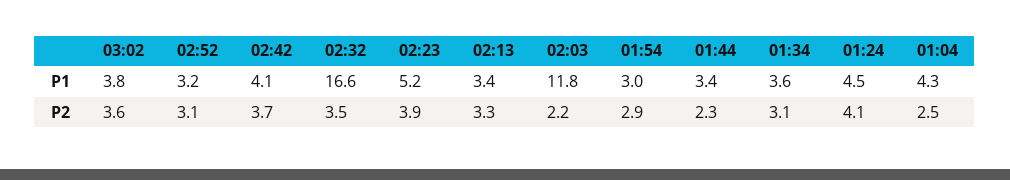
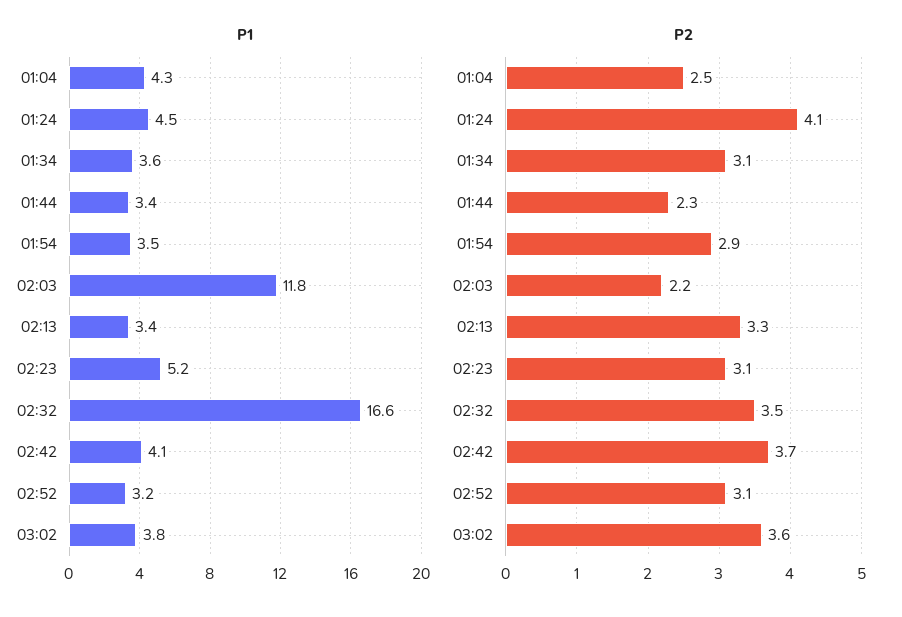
  {
    "P1": {
      "03:02": 3.8,
      "02:52": 3.2,
      "02:42": 4.1,
      "02:32": 16.6,
      "02:23": 5.2,
      "02:13": 3.4,
      "02:03": 11.8,
-     "01:54": 3,
+     "01:54": 3.5,
      "01:44": 3.4,
      "01:34": 3.6,
      "01:24": 4.5,
      "01:04": 4.3
    },
    "P2": {
      "03:02": 3.6,
      "02:52": 3.1,
      "02:42": 3.7,
      "02:32": 3.5,
-     "02:23": 3.9,
+     "02:23": 3.1,
      "02:13": 3.3,
      "02:03": 2.2,
      "01:54": 2.9,
      "01:44": 2.3,
      "01:34": 3.1,
      "01:24": 4.1,
      "01:04": 2.5
    }
  }

